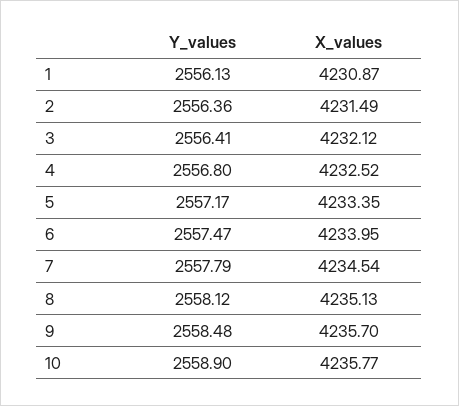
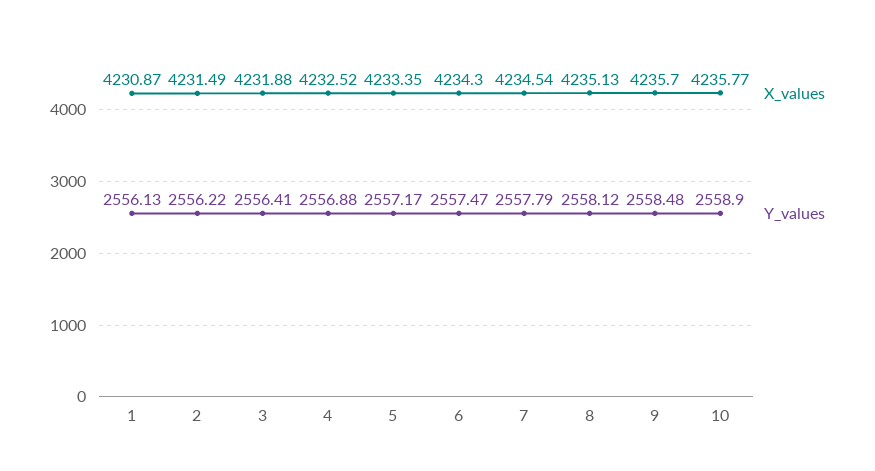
  {
    "Y_values": {
      "1": 2556.13,
-     "2": 2556.36,
+     "2": 2556.22,
      "3": 2556.41,
-     "4": 2556.8,
+     "4": 2556.88,
      "5": 2557.17,
      "6": 2557.47,
      "7": 2557.79,
      "8": 2558.12,
      "9": 2558.48,
      "10": 2558.9
    },
    "X_values": {
      "1": 4230.87,
      "2": 4231.49,
-     "3": 4232.12,
+     "3": 4231.88,
      "4": 4232.52,
      "5": 4233.35,
-     "6": 4233.95,
+     "6": 4234.3,
      "7": 4234.54,
      "8": 4235.13,
      "9": 4235.7,
      "10": 4235.77
    }
  }

